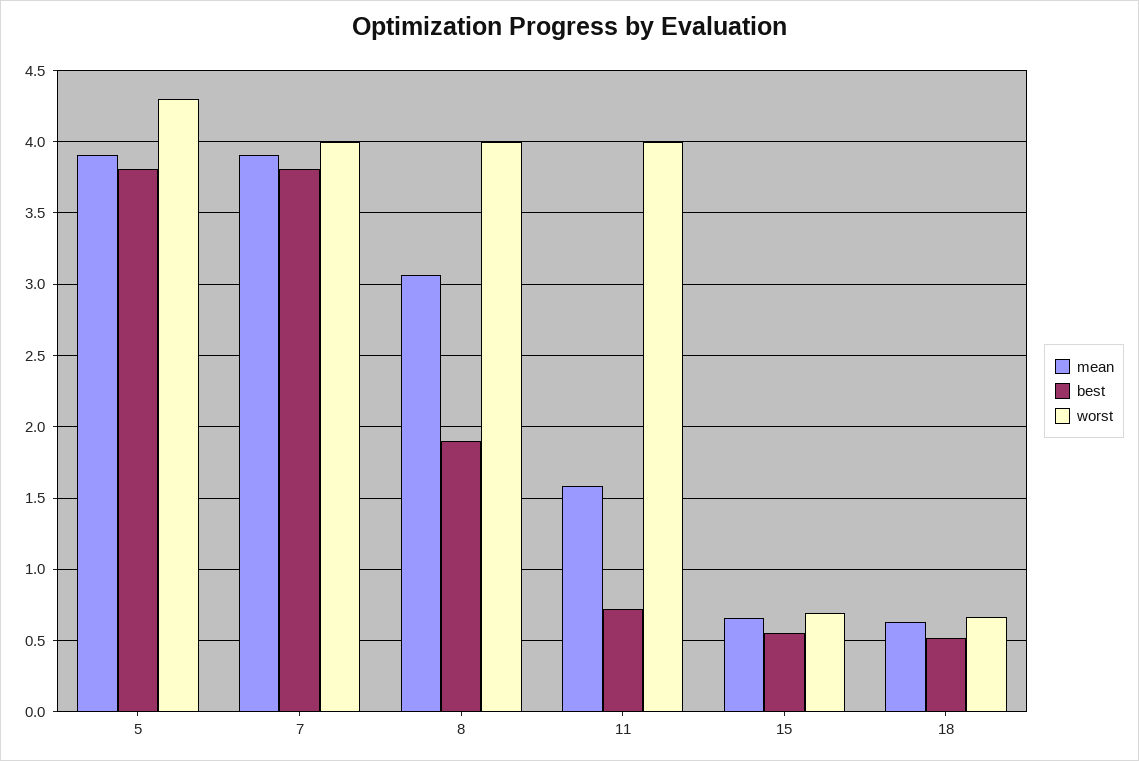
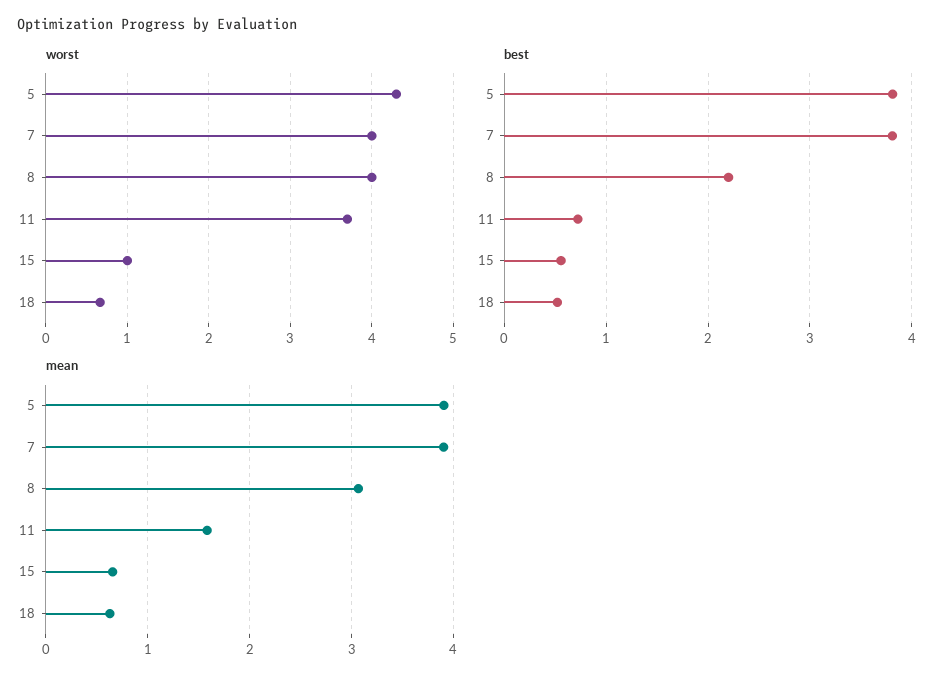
  {
    "mean": {
      "5": 3.9,
      "7": 3.9,
      "8": 3.05,
      "11": 1.6,
      "15": 0.65,
      "18": 0.65
    },
    "best": {
      "5": 3.8,
      "7": 3.8,
-     "8": 1.9,
+     "8": 2.2,
      "11": 0.7,
      "15": 0.55,
      "18": 0.5
    },
    "worst": {
      "5": 4.3,
      "7": 4,
      "8": 4,
-     "11": 4,
+     "11": 3.7,
-     "15": 0.7,
+     "15": 1,
      "18": 0.65
    }
  }

